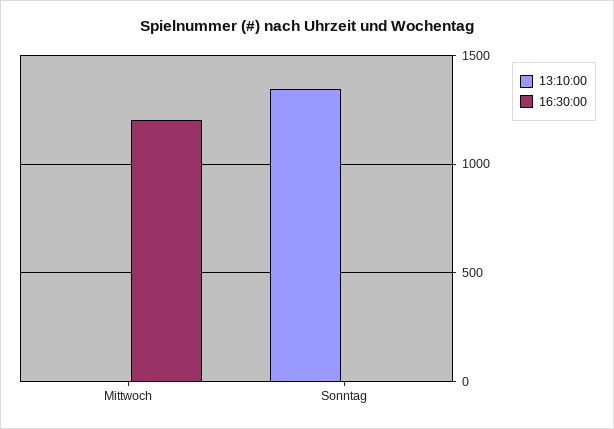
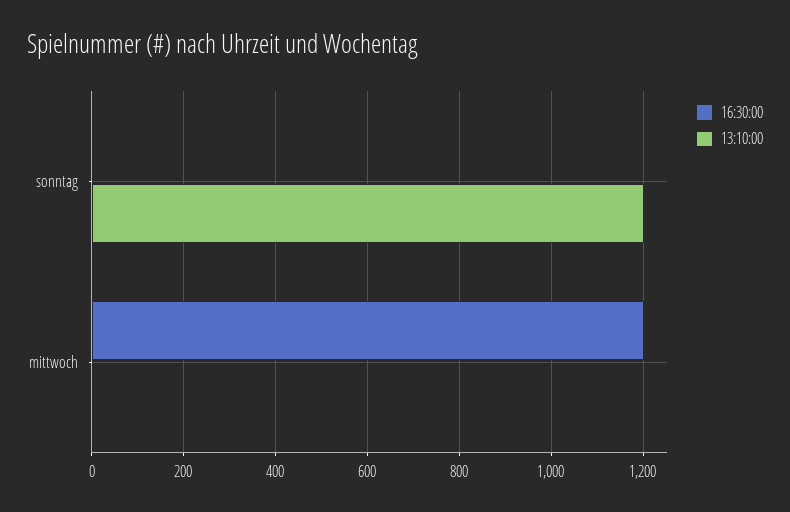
  {
    "13:10:00": {
      "Mittwoch": 0,
-     "Sonntag": 1350
+     "Sonntag": 1200
    },
    "16:30:00": {
      "Mittwoch": 1200,
      "Sonntag": 0
    }
  }

